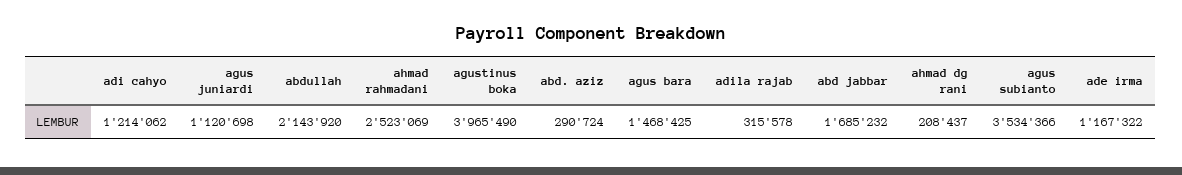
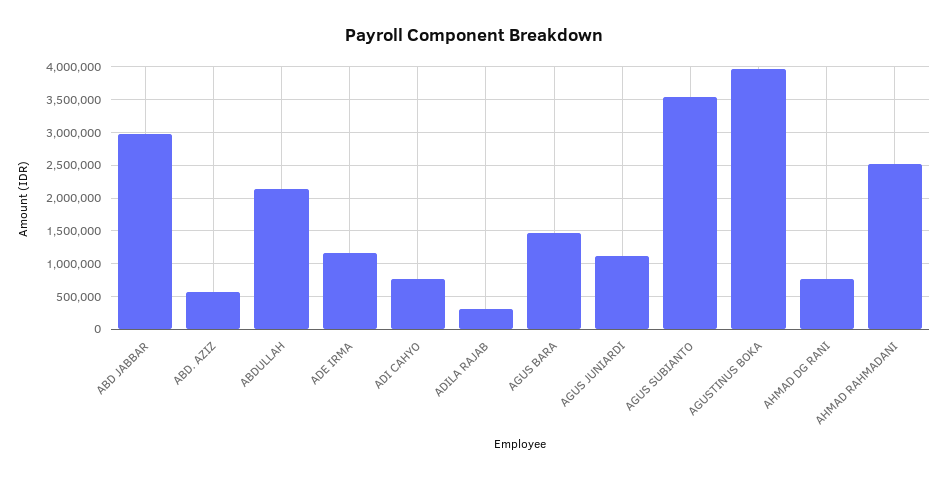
  {
-   "adi cahyo": 1214062,
+   "adi cahyo": 800000,
    "agus juniardi": 1120698,
    "abdullah": 2143920,
    "ahmad rahmadani": 2523069,
    "agustinus boka": 3965490,
-   "abd. aziz": 290724,
+   "abd. aziz": 600000,
    "agus bara": 1468425,
    "adila rajab": 315578,
-   "abd jabbar": 1685232,
+   "abd jabbar": 3000000,
-   "ahmad dg rani": 208437,
+   "ahmad dg rani": 800000,
    "agus subianto": 3534366,
    "ade irma": 1167322
  }

